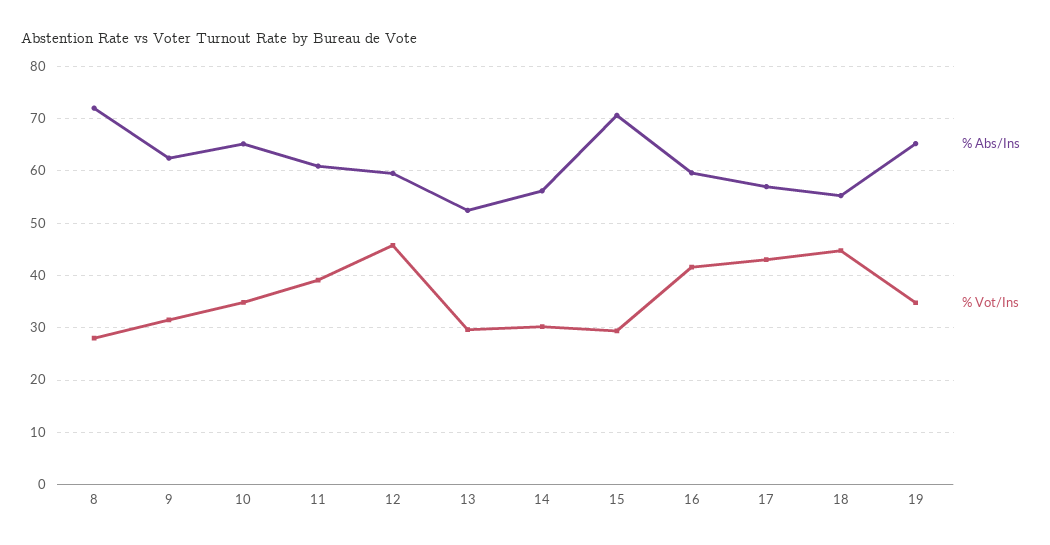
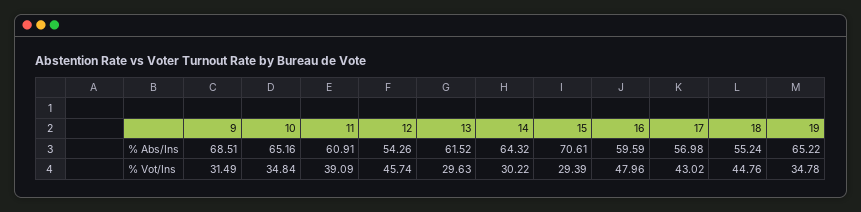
  {
    "% Abs/Ins": {
-     "8": 72,
-     "9": 62,
+     "9": 68.51,
      "10": 65.16,
      "11": 60.91,
-     "12": 60,
+     "12": 54.26,
-     "13": 52,
+     "13": 61.52,
-     "14": 56,
+     "14": 64.32,
      "15": 70.61,
      "16": 59.59,
      "17": 56.98,
      "18": 55.24,
      "19": 65.22
    },
    "% Vot/Ins": {
-     "8": 28,
      "9": 31.49,
      "10": 34.84,
      "11": 39.09,
      "12": 45.74,
      "13": 29.63,
      "14": 30.22,
      "15": 29.39,
-     "16": 42,
+     "16": 47.96,
      "17": 43.02,
      "18": 44.76,
      "19": 34.78
    }
  }

